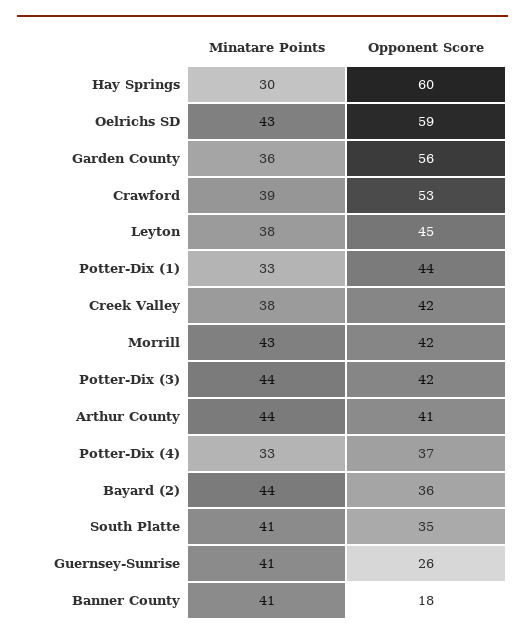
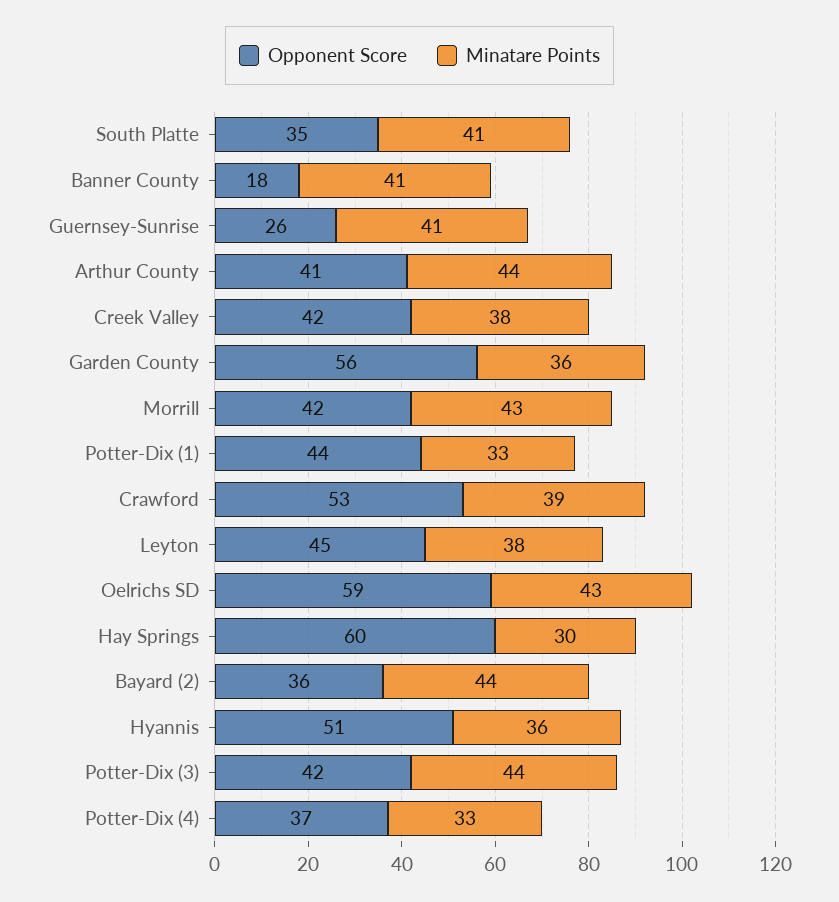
  {
    "Minatare Points": {
      "Hay Springs": 30,
      "Oelrichs SD": 43,
      "Garden County": 36,
      "Crawford": 39,
      "Leyton": 38,
      "Potter-Dix (1)": 33,
      "Creek Valley": 38,
      "Morrill": 43,
      "Potter-Dix (3)": 44,
      "Arthur County": 44,
      "Potter-Dix (4)": 33,
      "Bayard (2)": 44,
      "South Platte": 41,
      "Guernsey-Sunrise": 41,
-     "Banner County": 41
+     "Banner County": 41,
+     "Hyannis": 36
    },
    "Opponent Score": {
      "Hay Springs": 60,
      "Oelrichs SD": 59,
      "Garden County": 56,
      "Crawford": 53,
      "Leyton": 45,
      "Potter-Dix (1)": 44,
      "Creek Valley": 42,
      "Morrill": 42,
      "Potter-Dix (3)": 42,
      "Arthur County": 41,
      "Potter-Dix (4)": 37,
      "Bayard (2)": 36,
      "South Platte": 35,
      "Guernsey-Sunrise": 26,
-     "Banner County": 18
+     "Banner County": 18,
+     "Hyannis": 51
    }
  }

